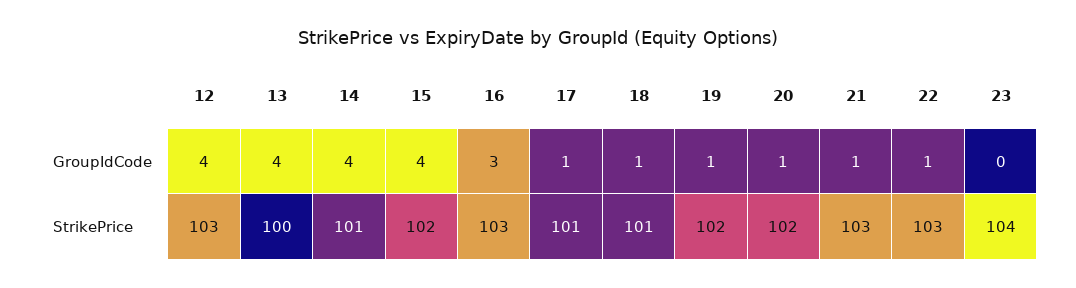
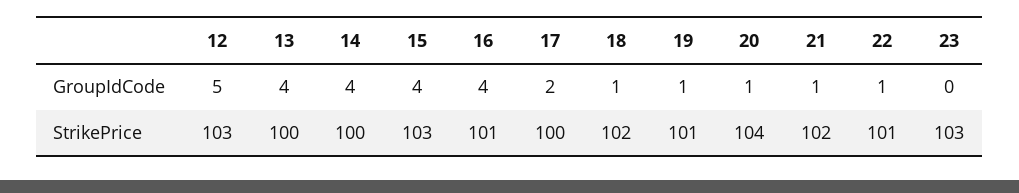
  {
    "12": {
-     "GroupIdCode": 4,
+     "GroupIdCode": 5,
      "StrikePrice": 103
    },
    "13": {
      "GroupIdCode": 4,
      "StrikePrice": 100
    },
    "14": {
      "GroupIdCode": 4,
-     "StrikePrice": 101
+     "StrikePrice": 100
    },
    "15": {
      "GroupIdCode": 4,
-     "StrikePrice": 102
+     "StrikePrice": 103
    },
    "16": {
-     "GroupIdCode": 3,
+     "GroupIdCode": 4,
-     "StrikePrice": 103
+     "StrikePrice": 101
    },
    "17": {
-     "GroupIdCode": 1,
+     "GroupIdCode": 2,
-     "StrikePrice": 101
+     "StrikePrice": 100
    },
    "18": {
      "GroupIdCode": 1,
-     "StrikePrice": 101
+     "StrikePrice": 102
    },
    "19": {
      "GroupIdCode": 1,
-     "StrikePrice": 102
+     "StrikePrice": 101
    },
    "20": {
      "GroupIdCode": 1,
-     "StrikePrice": 102
+     "StrikePrice": 104
    },
    "21": {
      "GroupIdCode": 1,
-     "StrikePrice": 103
+     "StrikePrice": 102
    },
    "22": {
      "GroupIdCode": 1,
-     "StrikePrice": 103
+     "StrikePrice": 101
    },
    "23": {
      "GroupIdCode": 0,
-     "StrikePrice": 104
+     "StrikePrice": 103
    }
  }

